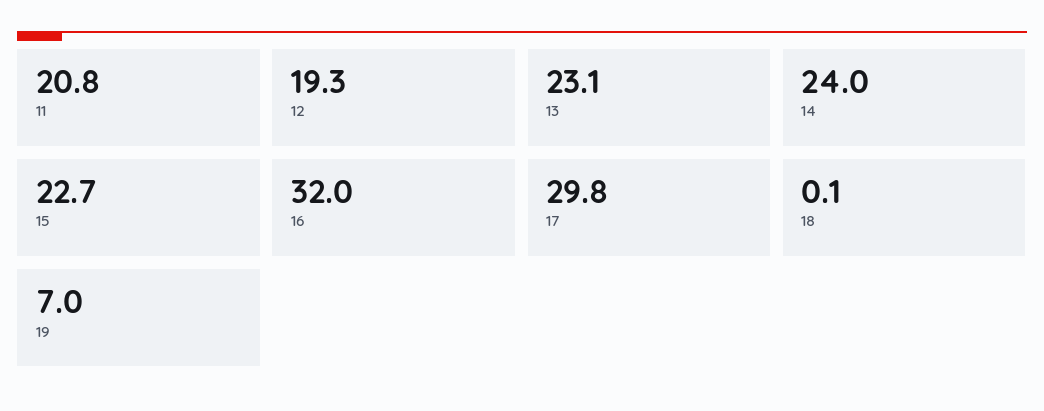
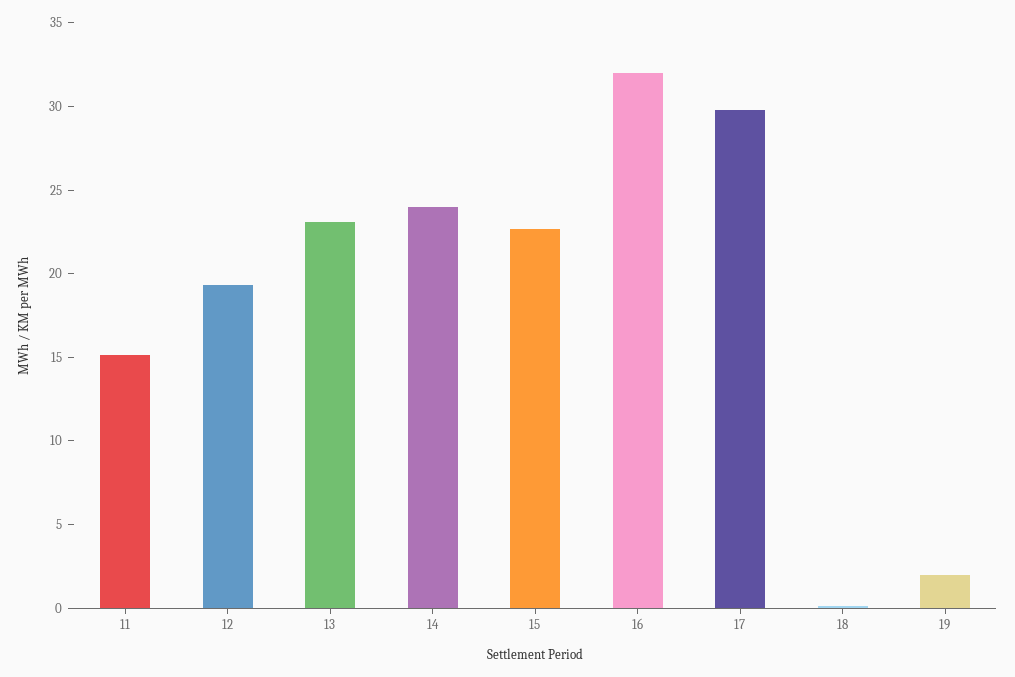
  {
-   "11": 20.8,
+   "11": 15,
    "12": 19.3,
    "13": 23.1,
    "14": 24,
    "15": 22.7,
    "16": 32,
    "17": 29.8,
    "18": 0.1,
-   "19": 7
+   "19": 2
  }

